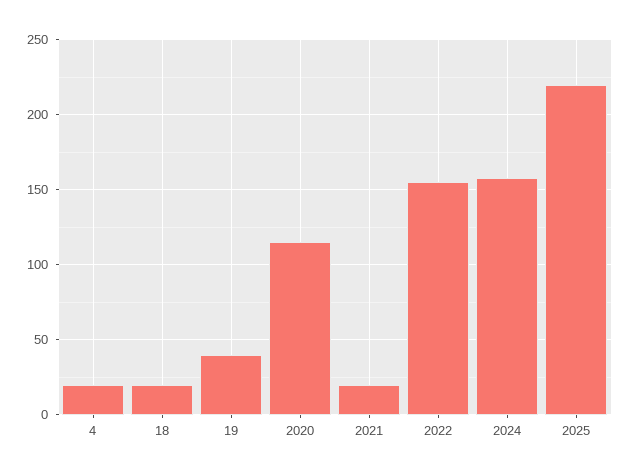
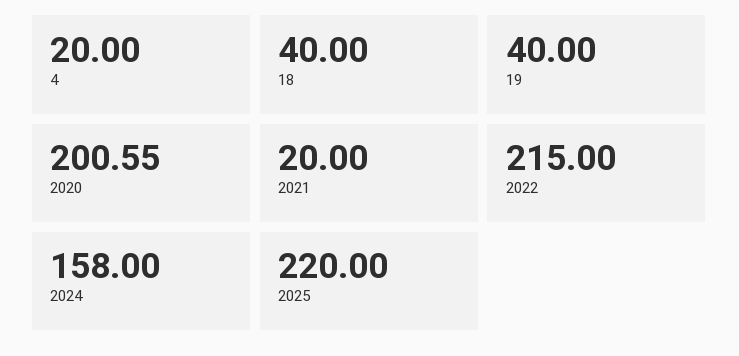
  {
    "4": 20,
-   "18": 20,
+   "18": 40,
    "19": 40,
-   "2020": 115,
+   "2020": 200.55,
    "2021": 20,
-   "2022": 155,
+   "2022": 215,
    "2024": 158,
    "2025": 220
  }

